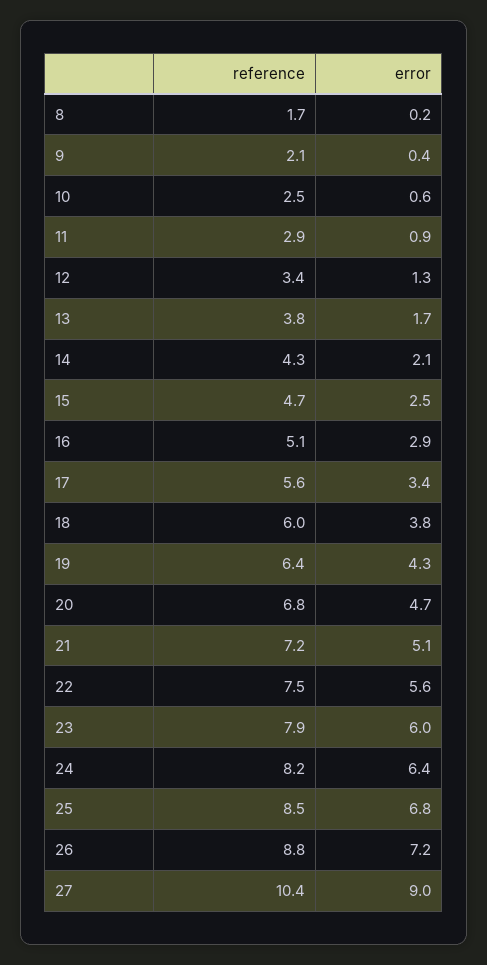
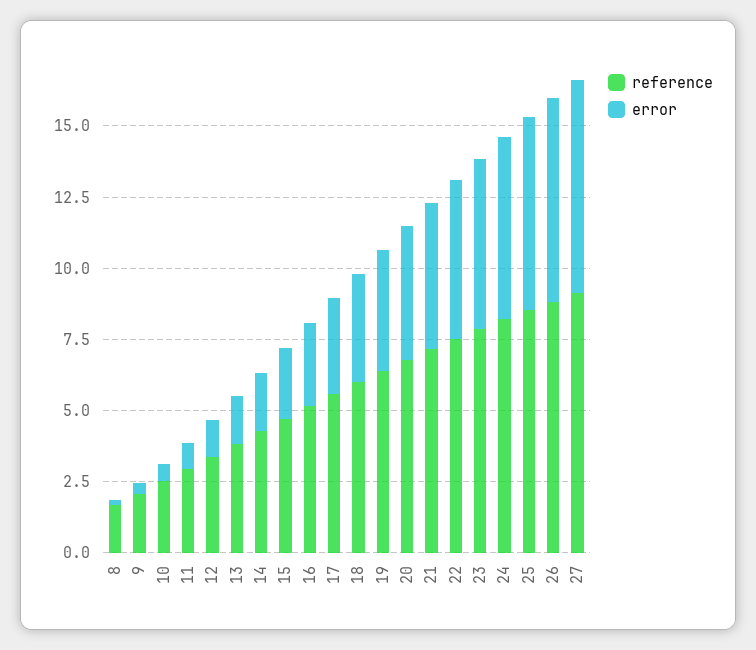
  {
    "reference": {
      "8": 1.7,
      "9": 2.1,
      "10": 2.5,
      "11": 2.9,
      "12": 3.4,
      "13": 3.8,
      "14": 4.3,
      "15": 4.7,
      "16": 5.1,
      "17": 5.6,
      "18": 6,
      "19": 6.4,
      "20": 6.8,
      "21": 7.2,
      "22": 7.5,
      "23": 7.9,
      "24": 8.2,
      "25": 8.5,
      "26": 8.8,
-     "27": 10.4
+     "27": 9
    },
    "error": {
      "8": 0.2,
      "9": 0.4,
      "10": 0.6,
      "11": 0.9,
      "12": 1.3,
      "13": 1.7,
      "14": 2.1,
      "15": 2.5,
      "16": 2.9,
      "17": 3.4,
      "18": 3.8,
      "19": 4.3,
      "20": 4.7,
      "21": 5.1,
      "22": 5.6,
      "23": 6,
      "24": 6.4,
      "25": 6.8,
      "26": 7.2,
-     "27": 9
+     "27": 7.5
    }
  }

